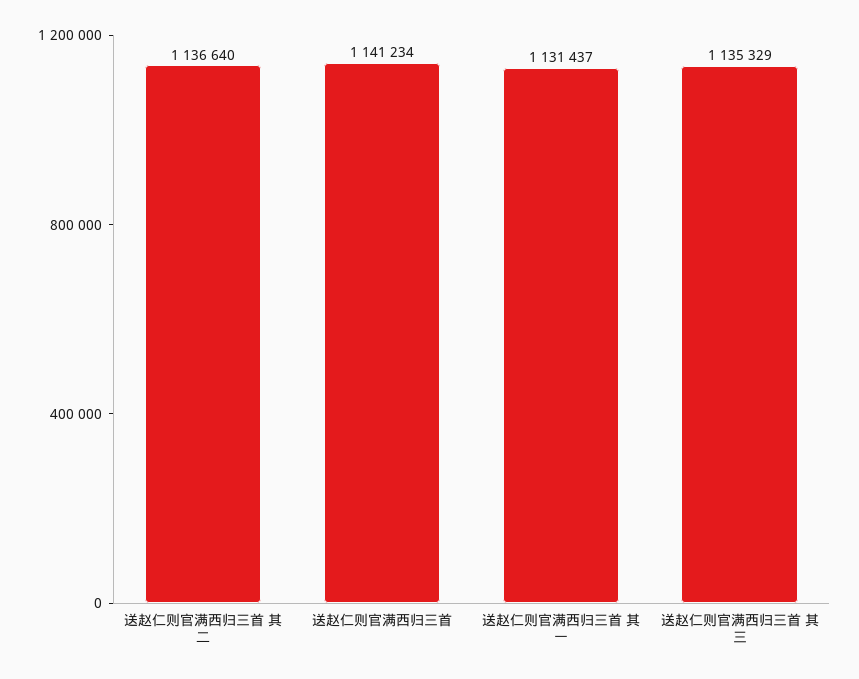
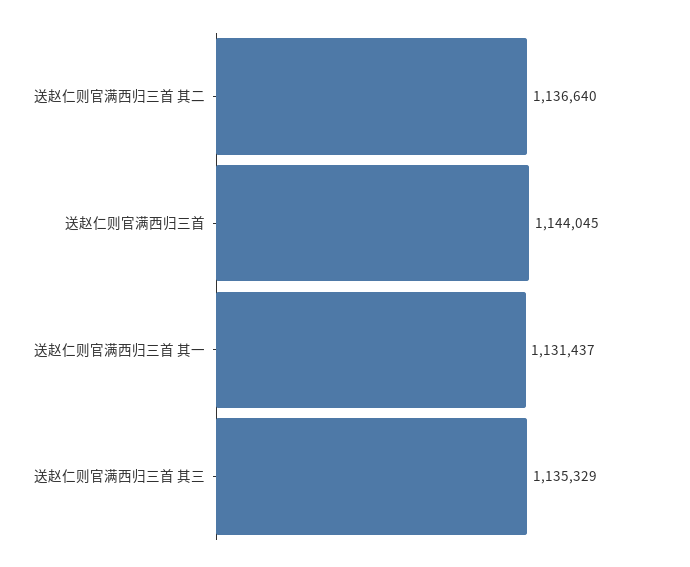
  {
    "送赵仁则官满西归三首 其二": 1136640,
-   "送赵仁则官满西归三首": 1141234,
+   "送赵仁则官满西归三首": 1144045,
    "送赵仁则官满西归三首 其一": 1131437,
    "送赵仁则官满西归三首 其三": 1135329
  }

